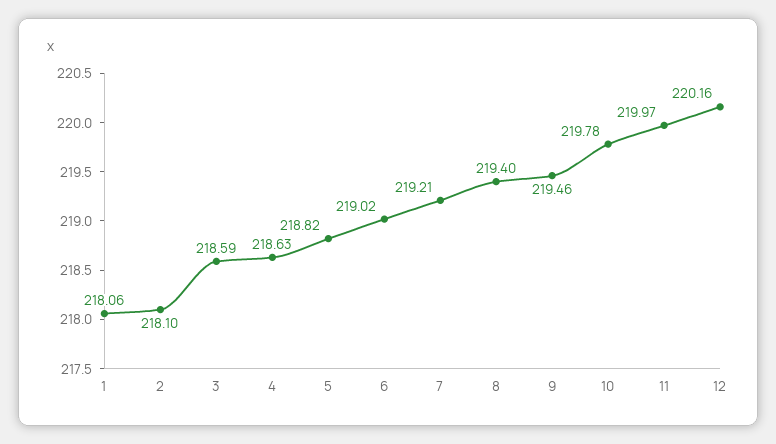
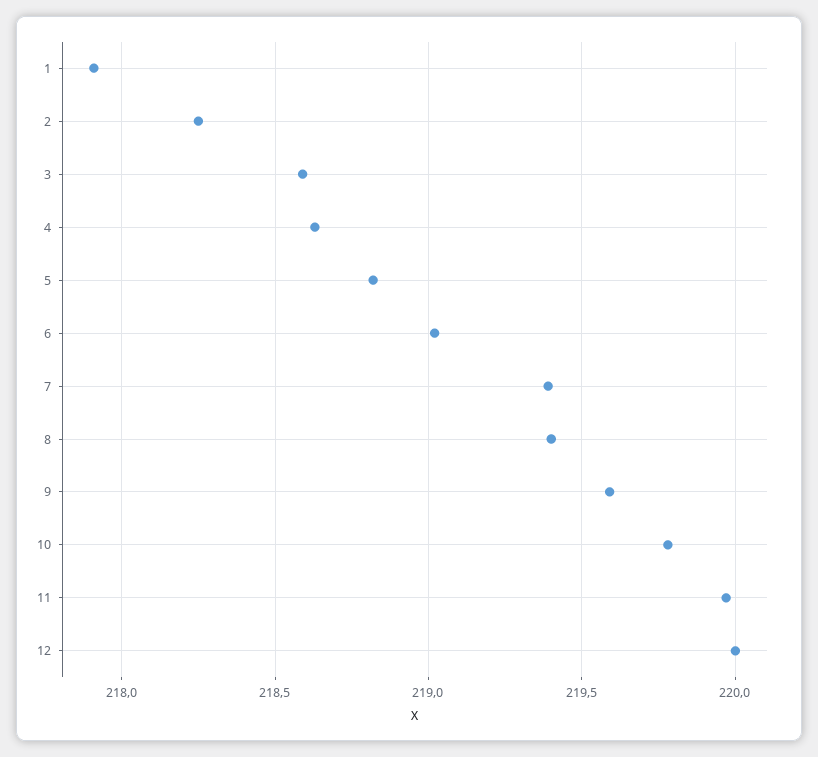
  {
-   "1": 218.06,
+   "1": 217.9,
-   "2": 218.1,
+   "2": 218.25,
    "3": 218.59,
    "4": 218.63,
    "5": 218.82,
    "6": 219.02,
-   "7": 219.21,
+   "7": 219.4,
    "8": 219.4,
-   "9": 219.46,
+   "9": 219.6,
    "10": 219.78,
    "11": 219.97,
-   "12": 220.16
+   "12": 220
  }

